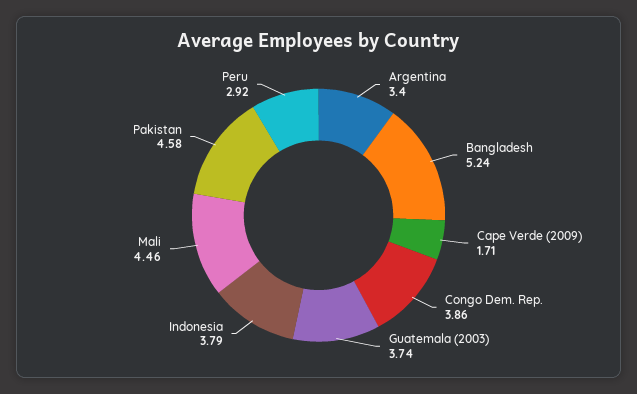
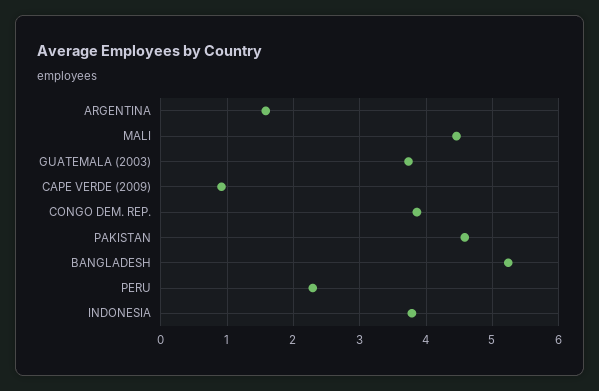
  {
-   "Argentina": 3.4,
+   "Argentina": 1.6,
    "Bangladesh": 5.24,
-   "Cape Verde (2009)": 1.71,
+   "Cape Verde (2009)": 0.9,
    "Congo Dem. Rep.": 3.86,
    "Guatemala (2003)": 3.74,
    "Indonesia": 3.79,
    "Mali": 4.46,
    "Pakistan": 4.58,
-   "Peru": 2.92
+   "Peru": 2.3
  }

